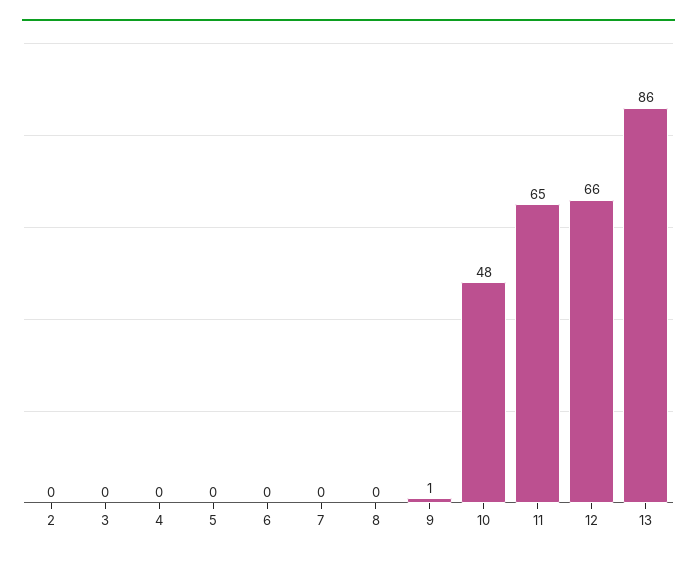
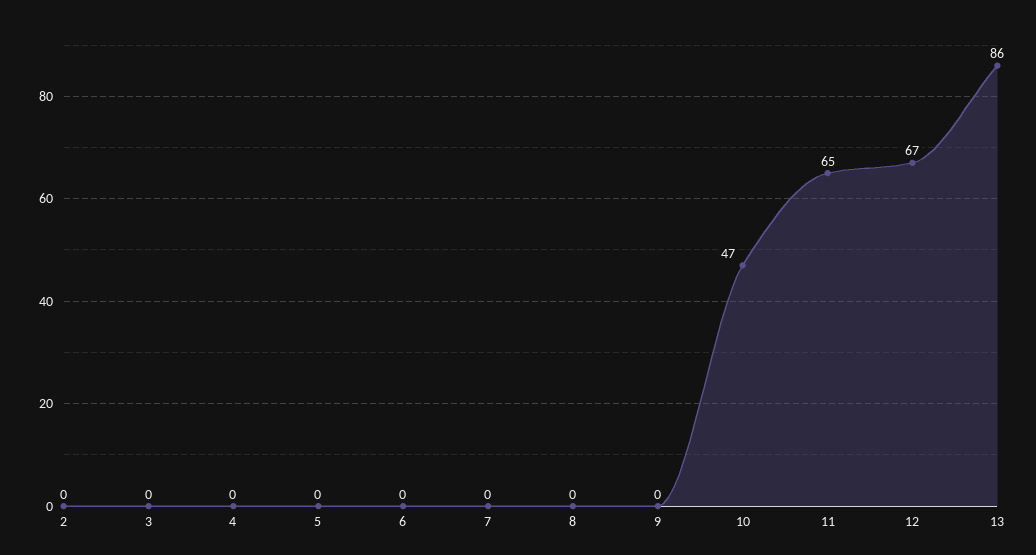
  {
    "2": 0,
    "3": 0,
    "4": 0,
    "5": 0,
    "6": 0,
    "7": 0,
    "8": 0,
-   "9": 1,
+   "9": 0,
-   "10": 48,
+   "10": 47,
    "11": 65,
-   "12": 66,
+   "12": 67,
    "13": 86
  }

